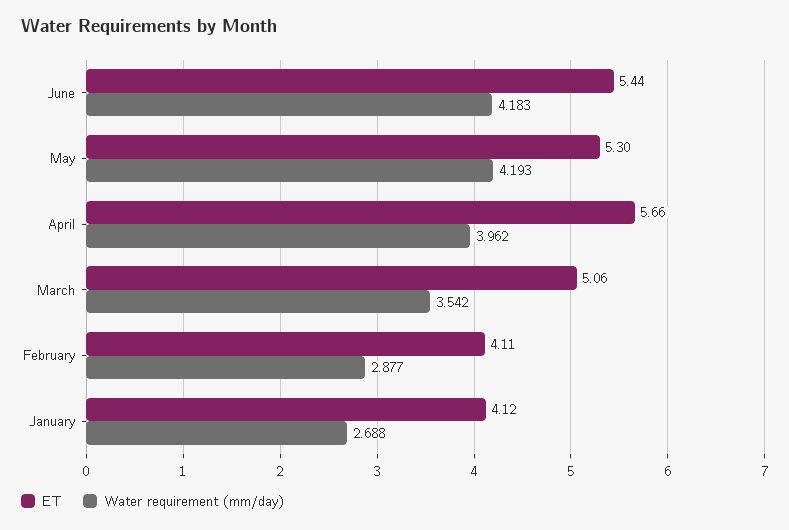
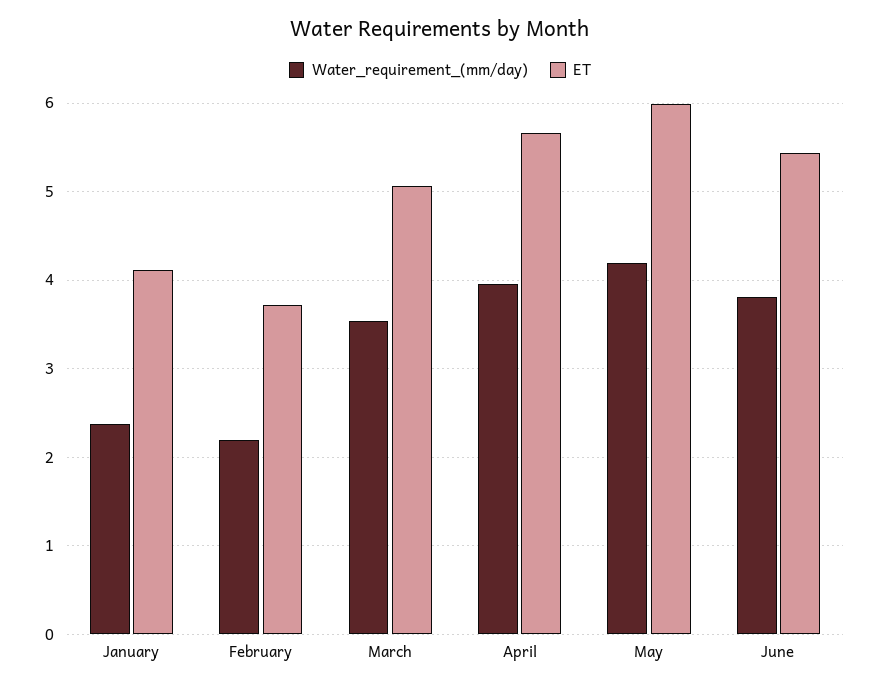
  {
    "ET": {
      "June": 5.44,
-     "May": 5.3,
+     "May": 6,
      "April": 5.66,
      "March": 5.06,
-     "February": 4.11,
+     "February": 3.7,
      "January": 4.12
    },
    "Water requirement (mm/day)": {
-     "June": 4.183,
+     "June": 3.8,
      "May": 4.193,
      "April": 3.962,
      "March": 3.542,
-     "February": 2.877,
+     "February": 2.2,
-     "January": 2.688
+     "January": 2.4
    }
  }

